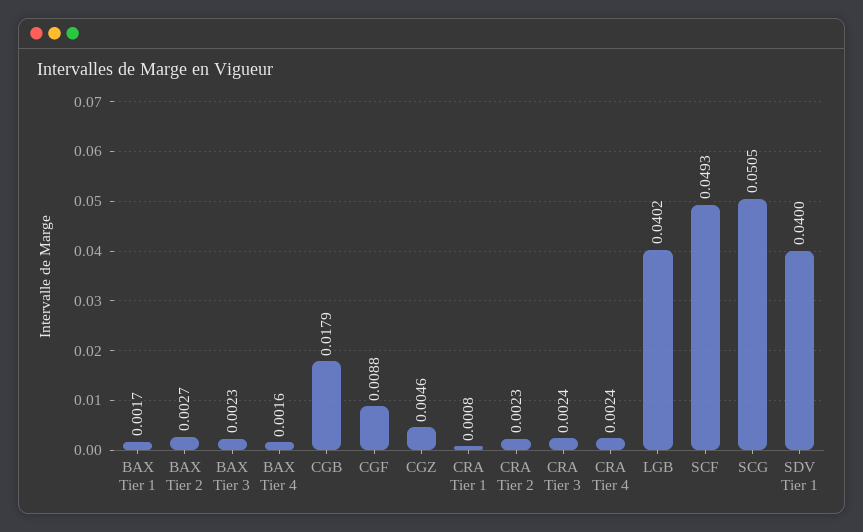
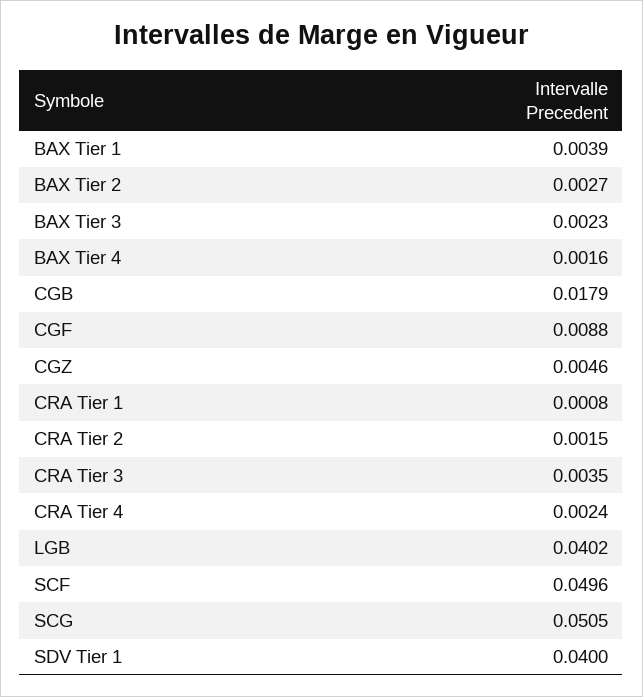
  {
-   "BAX Tier 1": 0.0017,
+   "BAX Tier 1": 0.0039,
    "BAX Tier 2": 0.0027,
    "BAX Tier 3": 0.0023,
    "BAX Tier 4": 0.0016,
    "CGB": 0.0179,
    "CGF": 0.0088,
    "CGZ": 0.0046,
    "CRA Tier 1": 0.0008,
-   "CRA Tier 2": 0.0023,
+   "CRA Tier 2": 0.0015,
-   "CRA Tier 3": 0.0024,
+   "CRA Tier 3": 0.0035,
    "CRA Tier 4": 0.0024,
    "LGB": 0.0402,
-   "SCF": 0.0493,
+   "SCF": 0.0496,
    "SCG": 0.0505,
    "SDV Tier 1": 0.04
  }

